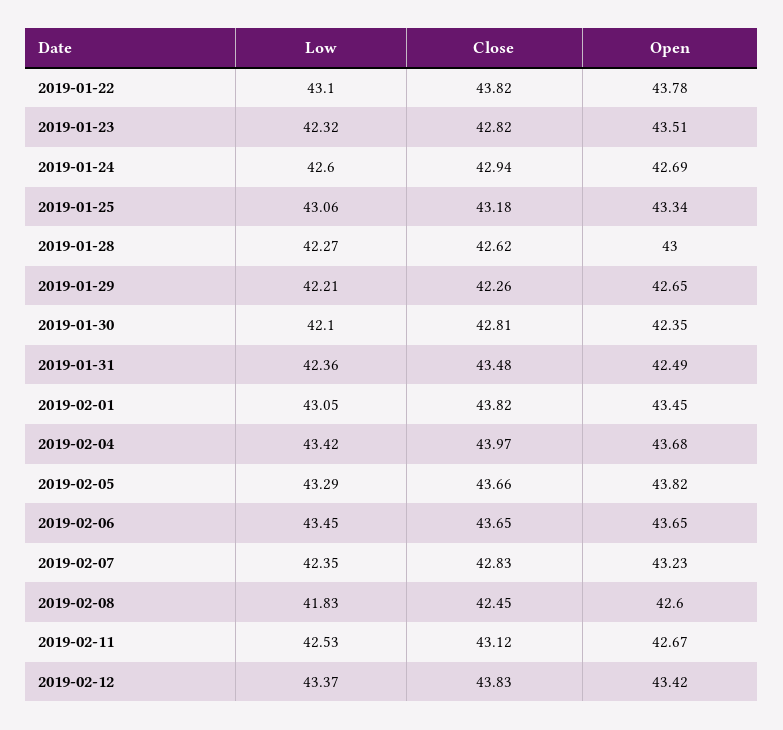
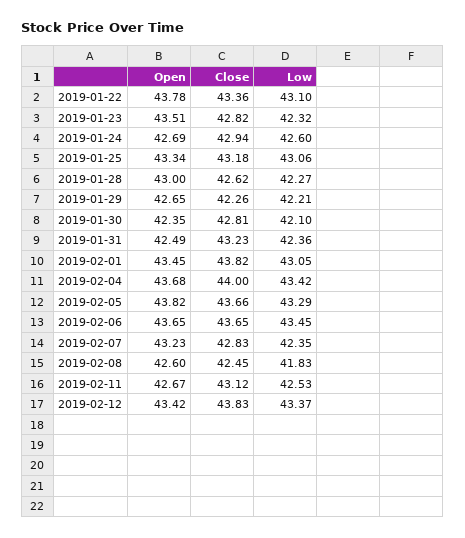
  {
    "Low": {
      "2019-01-22": 43.1,
      "2019-01-23": 42.32,
      "2019-01-24": 42.6,
      "2019-01-25": 43.06,
      "2019-01-28": 42.27,
      "2019-01-29": 42.21,
      "2019-01-30": 42.1,
      "2019-01-31": 42.36,
      "2019-02-01": 43.05,
      "2019-02-04": 43.42,
      "2019-02-05": 43.29,
      "2019-02-06": 43.45,
      "2019-02-07": 42.35,
      "2019-02-08": 41.83,
      "2019-02-11": 42.53,
      "2019-02-12": 43.37
    },
    "Close": {
-     "2019-01-22": 43.82,
+     "2019-01-22": 43.36,
      "2019-01-23": 42.82,
      "2019-01-24": 42.94,
      "2019-01-25": 43.18,
      "2019-01-28": 42.62,
      "2019-01-29": 42.26,
      "2019-01-30": 42.81,
-     "2019-01-31": 43.48,
+     "2019-01-31": 43.23,
      "2019-02-01": 43.82,
-     "2019-02-04": 43.97,
+     "2019-02-04": 44,
      "2019-02-05": 43.66,
      "2019-02-06": 43.65,
      "2019-02-07": 42.83,
      "2019-02-08": 42.45,
      "2019-02-11": 43.12,
      "2019-02-12": 43.83
    },
    "Open": {
      "2019-01-22": 43.78,
      "2019-01-23": 43.51,
      "2019-01-24": 42.69,
      "2019-01-25": 43.34,
      "2019-01-28": 43,
      "2019-01-29": 42.65,
      "2019-01-30": 42.35,
      "2019-01-31": 42.49,
      "2019-02-01": 43.45,
      "2019-02-04": 43.68,
      "2019-02-05": 43.82,
      "2019-02-06": 43.65,
      "2019-02-07": 43.23,
      "2019-02-08": 42.6,
      "2019-02-11": 42.67,
      "2019-02-12": 43.42
    }
  }

